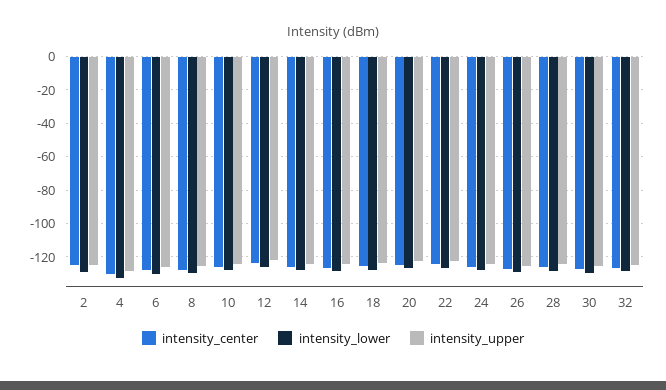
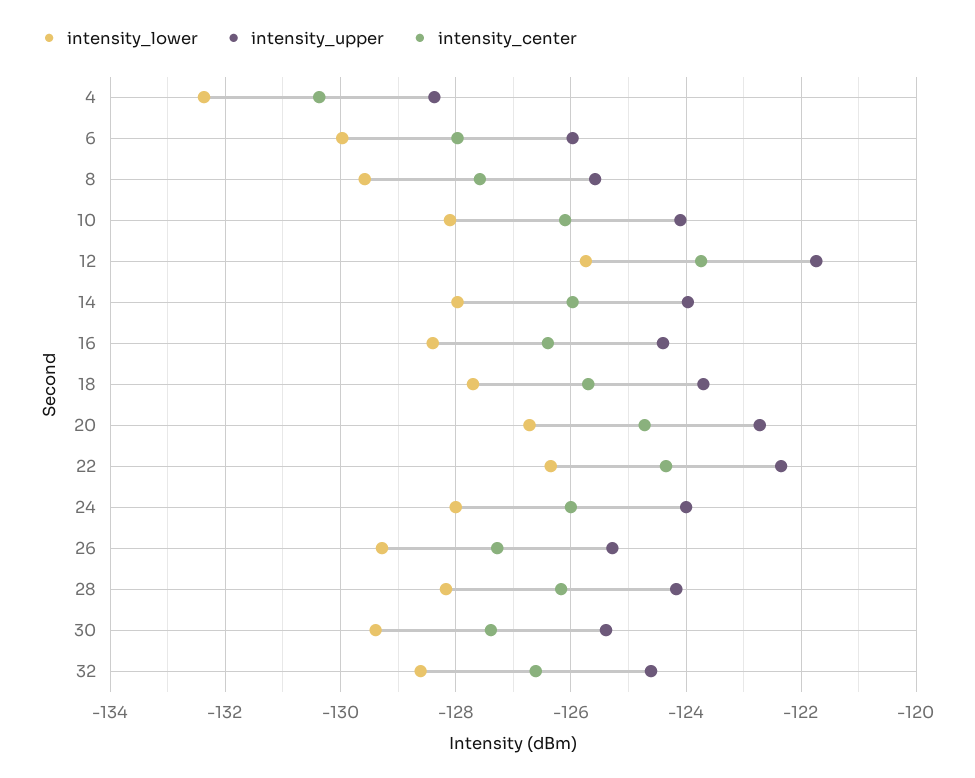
  {
    "intensity_center": {
-     "2": -125,
      "4": -130.4,
      "6": -128,
      "8": -127.6,
      "10": -126.2,
      "12": -123.8,
      "14": -126,
      "16": -126.4,
      "18": -125.8,
      "20": -124.8,
      "22": -124.4,
      "24": -126,
      "26": -127.2,
      "28": -126.2,
      "30": -127.4,
      "32": -126.6
    },
    "intensity_lower": {
-     "2": -130,
      "4": -132.4,
      "6": -130,
      "8": -129.6,
      "10": -128.2,
      "12": -125.8,
      "14": -128,
      "16": -128.4,
      "18": -127.8,
      "20": -126.8,
      "22": -126.4,
      "24": -128,
      "26": -129.2,
      "28": -128.2,
      "30": -129.4,
      "32": -128.6
    },
    "intensity_upper": {
-     "2": -125,
      "4": -128.4,
      "6": -126,
      "8": -125.6,
      "10": -124.2,
      "12": -121.8,
      "14": -124,
      "16": -124.4,
      "18": -123.8,
      "20": -122.8,
      "22": -122.4,
      "24": -124,
      "26": -125.2,
      "28": -124.2,
      "30": -125.4,
      "32": -124.6
    }
  }

